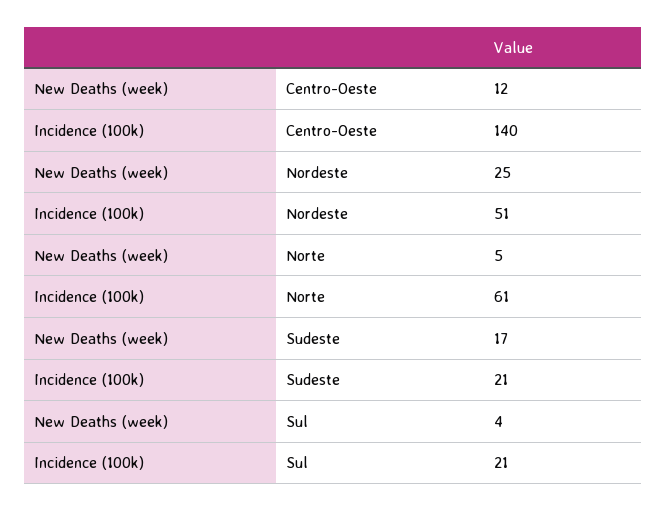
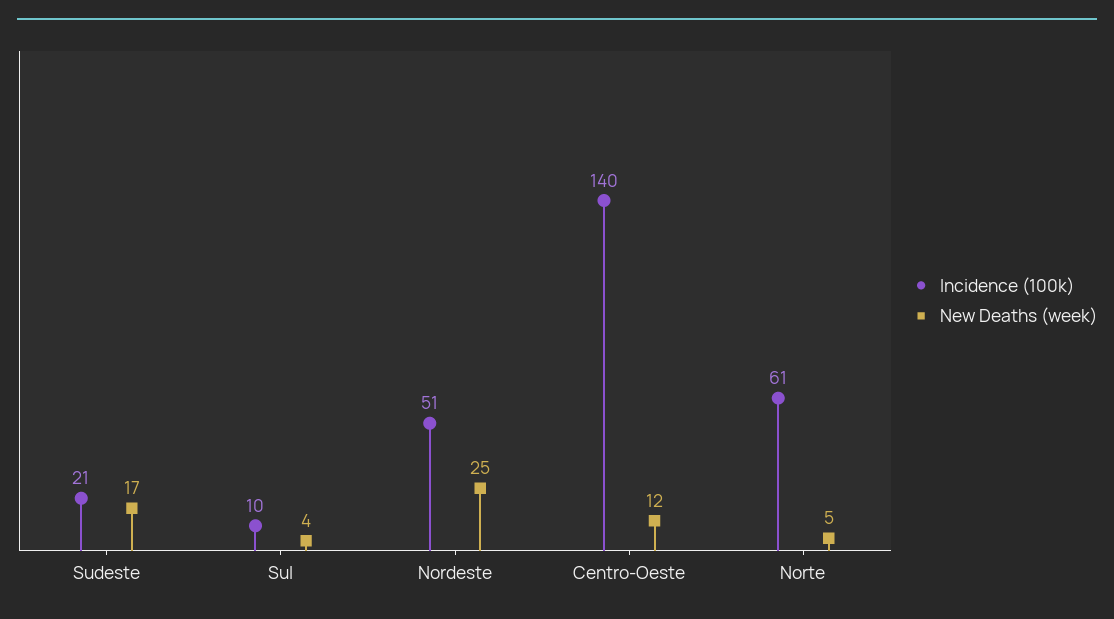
  {
    "New Deaths (week)": {
      "Centro-Oeste": 12,
      "Nordeste": 25,
      "Norte": 5,
      "Sudeste": 17,
      "Sul": 4
    },
    "Incidence (100k)": {
      "Centro-Oeste": 140,
      "Nordeste": 51,
      "Norte": 61,
      "Sudeste": 21,
-     "Sul": 21
+     "Sul": 10
    }
  }

